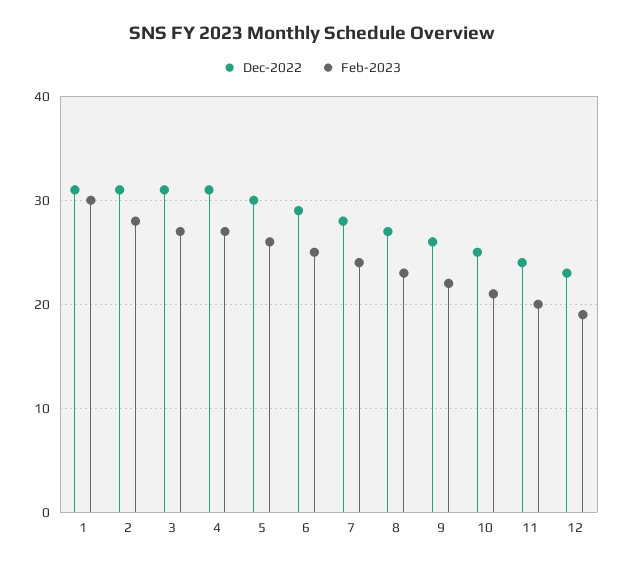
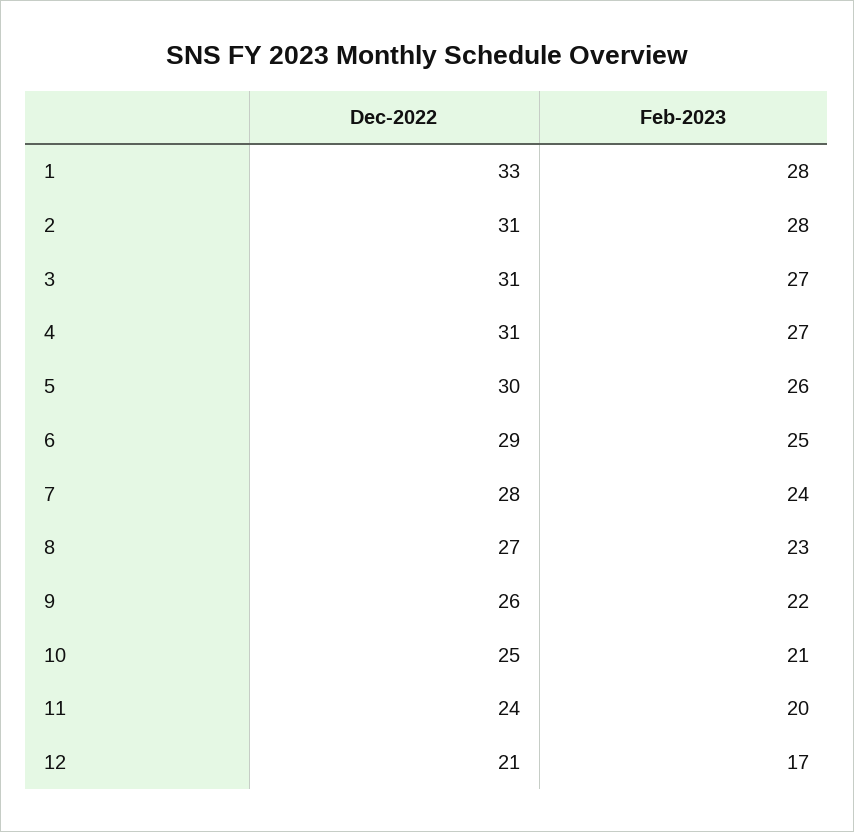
  {
    "Dec-2022": {
-     "1": 31,
+     "1": 33,
      "2": 31,
      "3": 31,
      "4": 31,
      "5": 30,
      "6": 29,
      "7": 28,
      "8": 27,
      "9": 26,
      "10": 25,
      "11": 24,
-     "12": 23
+     "12": 21
    },
    "Feb-2023": {
-     "1": 30,
+     "1": 28,
      "2": 28,
      "3": 27,
      "4": 27,
      "5": 26,
      "6": 25,
      "7": 24,
      "8": 23,
      "9": 22,
      "10": 21,
      "11": 20,
-     "12": 19
+     "12": 17
    }
  }

